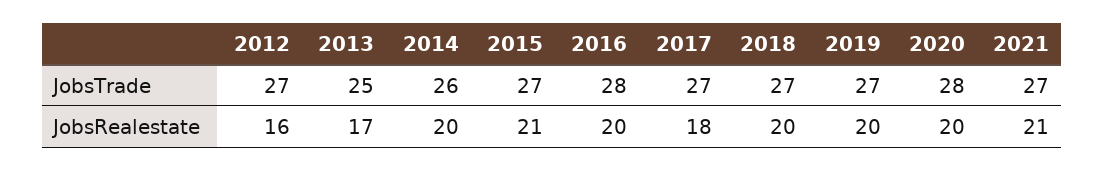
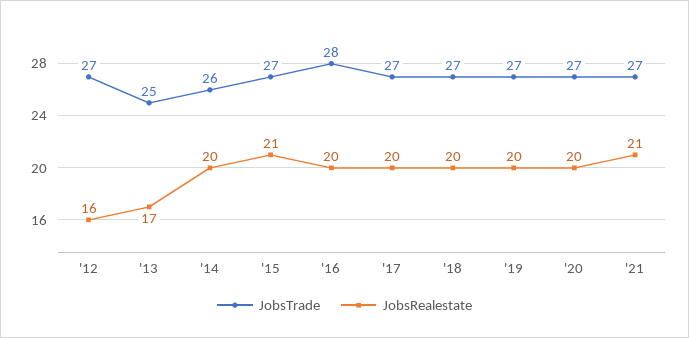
  {
    "JobsTrade": {
      "2012": 27,
      "2013": 25,
      "2014": 26,
      "2015": 27,
      "2016": 28,
      "2017": 27,
      "2018": 27,
      "2019": 27,
-     "2020": 28,
+     "2020": 27,
      "2021": 27
    },
    "JobsRealestate": {
      "2012": 16,
      "2013": 17,
      "2014": 20,
      "2015": 21,
      "2016": 20,
-     "2017": 18,
+     "2017": 20,
      "2018": 20,
      "2019": 20,
      "2020": 20,
      "2021": 21
    }
  }

